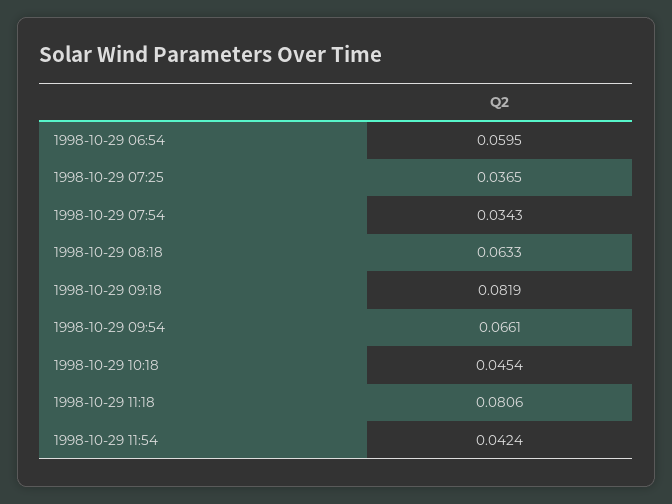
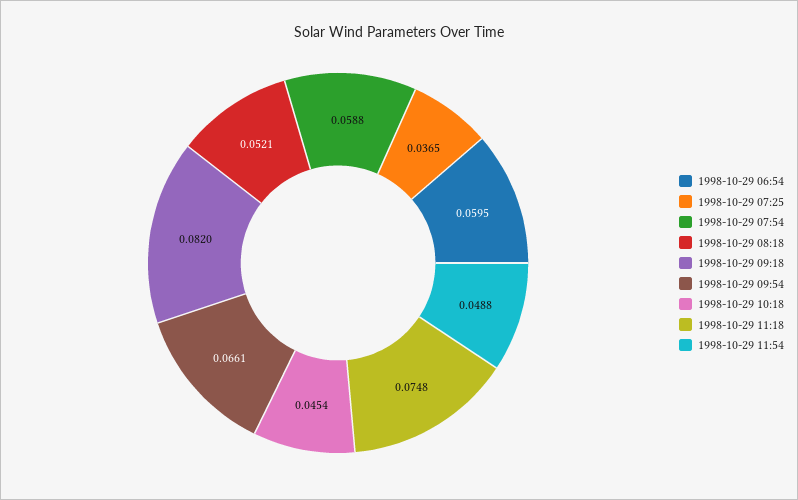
  {
    "1998-10-29 06:54": 0.0595,
    "1998-10-29 07:25": 0.0365,
-   "1998-10-29 07:54": 0.0343,
+   "1998-10-29 07:54": 0.0588,
-   "1998-10-29 08:18": 0.0633,
+   "1998-10-29 08:18": 0.0521,
-   "1998-10-29 09:18": 0.0819,
+   "1998-10-29 09:18": 0.082,
    "1998-10-29 09:54": 0.0661,
    "1998-10-29 10:18": 0.0454,
-   "1998-10-29 11:18": 0.0806,
+   "1998-10-29 11:18": 0.0748,
-   "1998-10-29 11:54": 0.0424
+   "1998-10-29 11:54": 0.0488
  }

